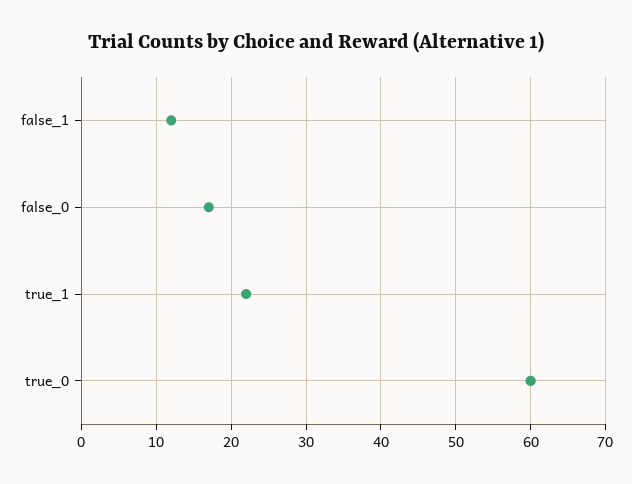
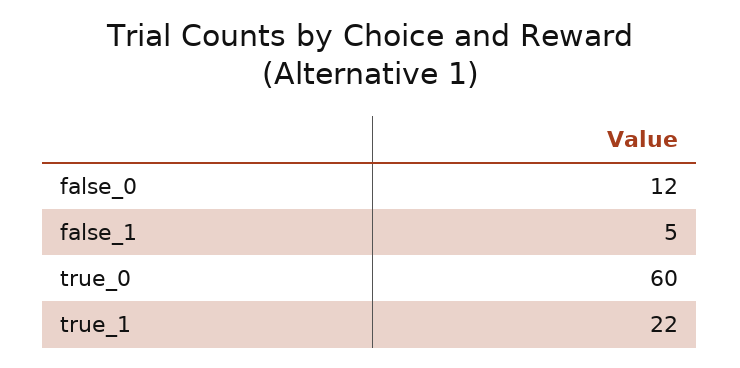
  {
-   "false_1": 12,
+   "false_1": 5,
-   "false_0": 17,
+   "false_0": 12,
    "true_1": 22,
    "true_0": 60
  }

